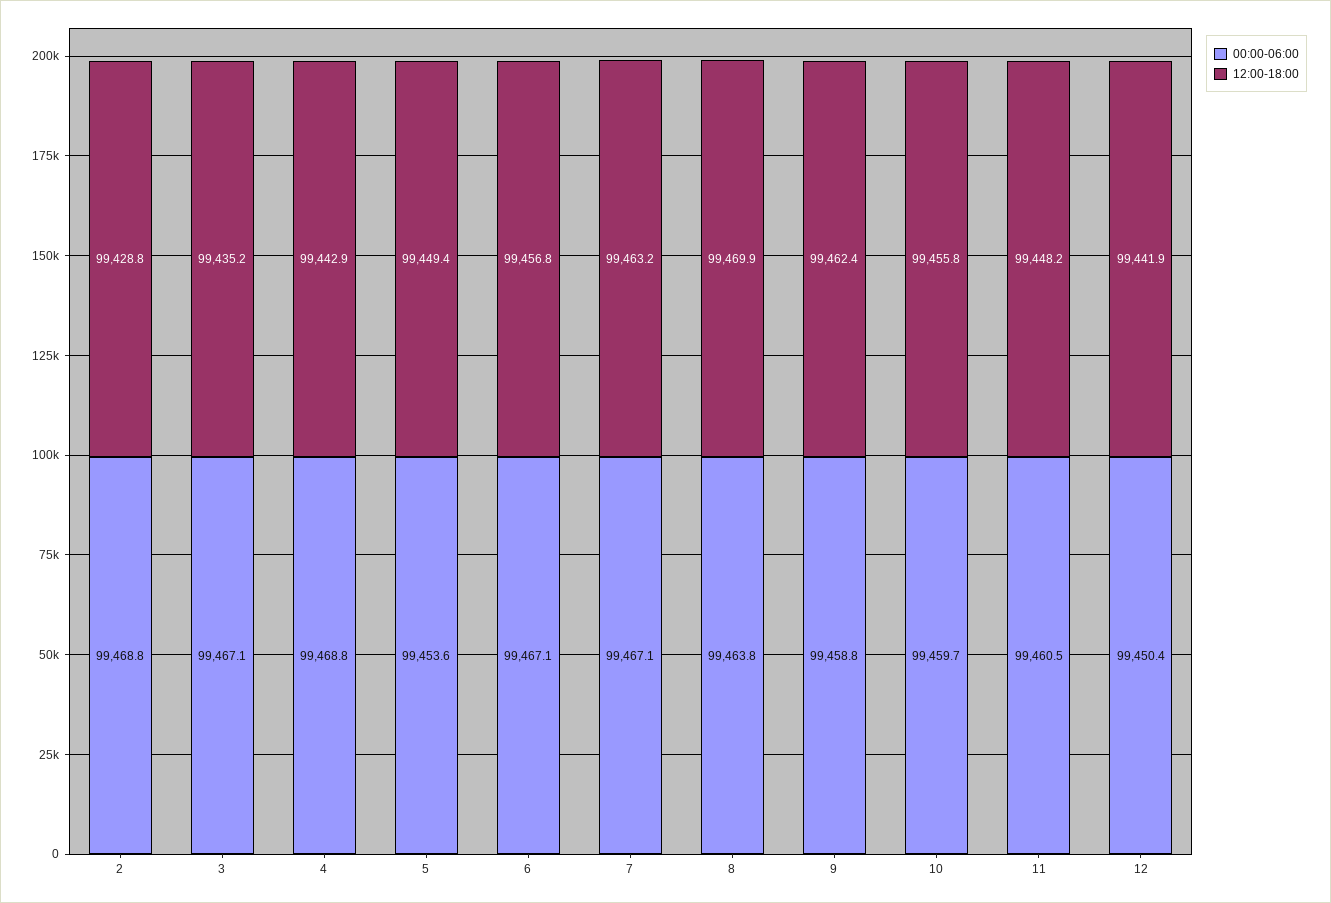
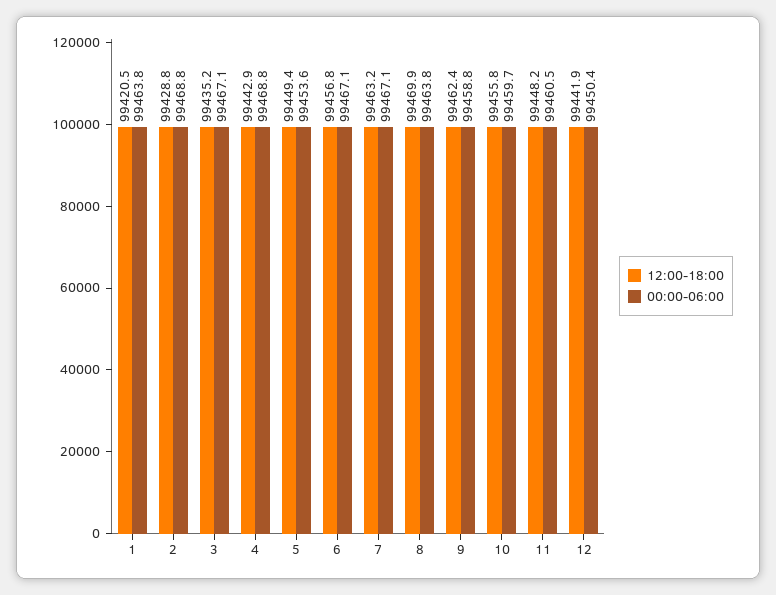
  {
    "00:00-06:00": {
      "2": 99468.8,
      "3": 99467.1,
      "4": 99468.8,
      "5": 99453.6,
      "6": 99467.1,
      "7": 99467.1,
      "8": 99463.8,
      "9": 99458.8,
      "10": 99459.7,
      "11": 99460.5,
-     "12": 99450.4
+     "12": 99450.4,
+     "1": 99463.8
    },
    "12:00-18:00": {
      "2": 99428.8,
      "3": 99435.2,
      "4": 99442.9,
      "5": 99449.4,
      "6": 99456.8,
      "7": 99463.2,
      "8": 99469.9,
      "9": 99462.4,
      "10": 99455.8,
      "11": 99448.2,
-     "12": 99441.9
+     "12": 99441.9,
+     "1": 99420.5
    }
  }

